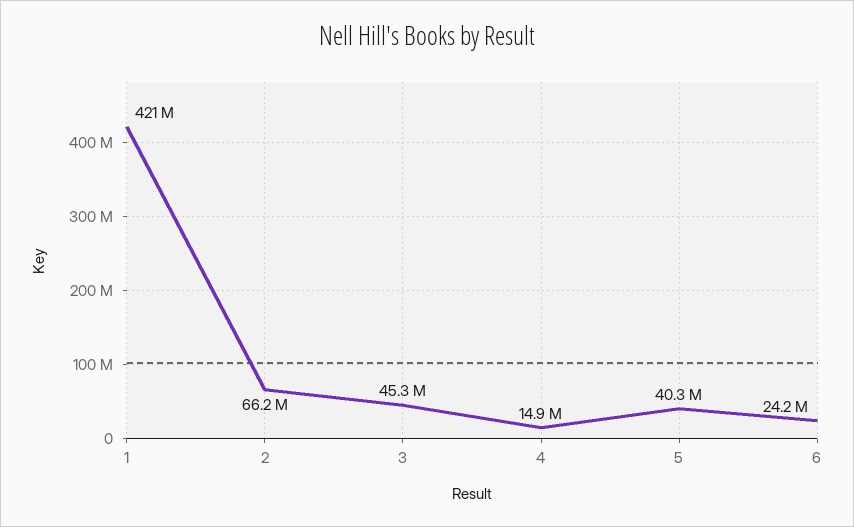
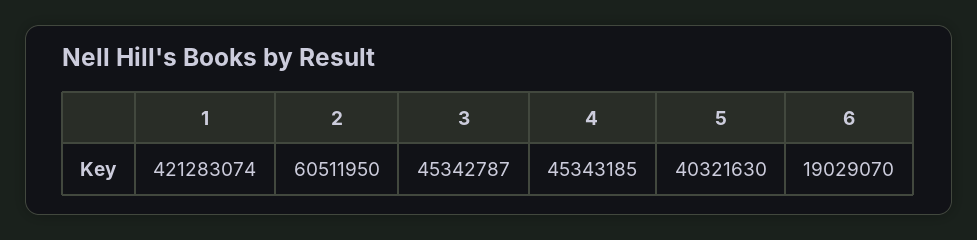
  {
    "1": 421283074,
-   "2": 66200000,
+   "2": 60511950,
    "3": 45342787,
-   "4": 14900000,
+   "4": 45343185,
    "5": 40321630,
-   "6": 24200000
+   "6": 19029070
  }

